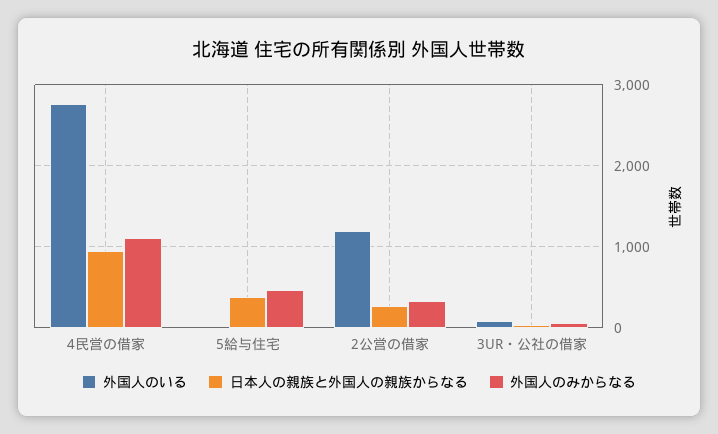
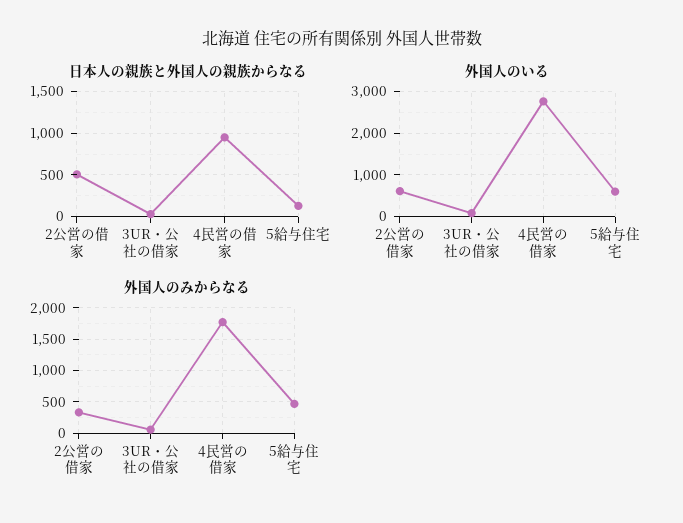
  {
    "外国人のいる": {
      "4民営の借家": 2800,
-     "5給与住宅": 0,
+     "5給与住宅": 600,
-     "2公営の借家": 1200,
+     "2公営の借家": 600,
      "3UR・公社の借家": 100
    },
    "日本人の親族と外国人の親族からなる": {
      "4民営の借家": 1000,
-     "5給与住宅": 400,
+     "5給与住宅": 100,
-     "2公営の借家": 300,
+     "2公営の借家": 500,
      "3UR・公社の借家": 0
    },
    "外国人のみからなる": {
-     "4民営の借家": 1100,
+     "4民営の借家": 1800,
      "5給与住宅": 500,
      "2公営の借家": 300,
      "3UR・公社の借家": 100
    }
  }

